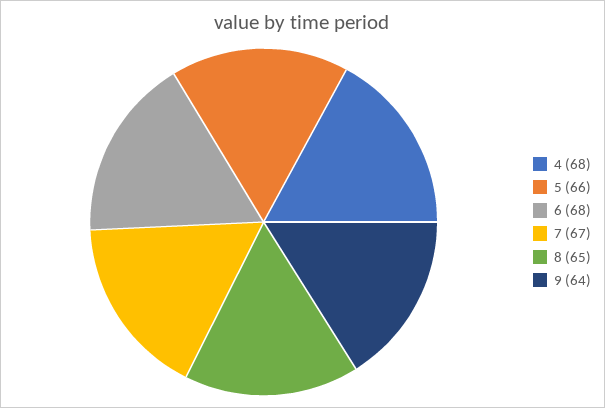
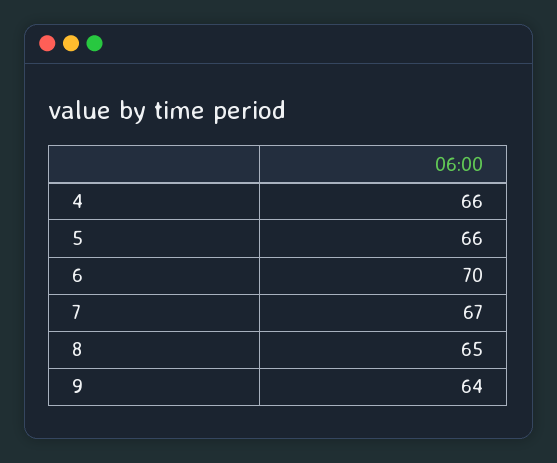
  {
-   "4": 68,
+   "4": 66,
    "5": 66,
-   "6": 68,
+   "6": 70,
    "7": 67,
    "8": 65,
    "9": 64
  }

